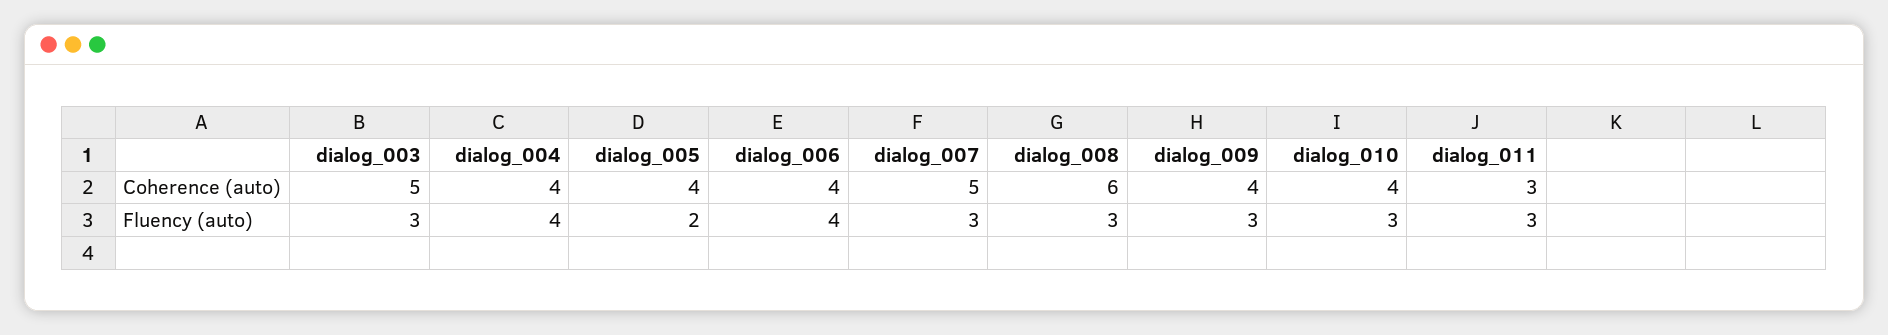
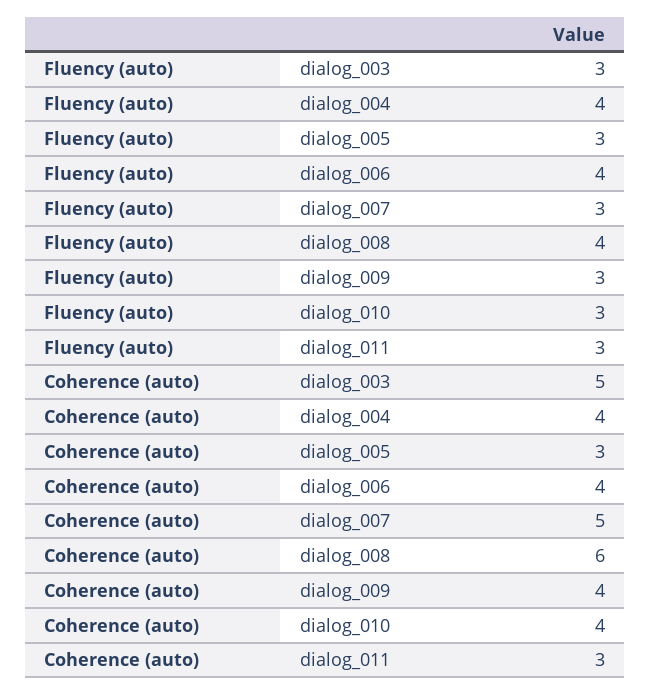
  {
    "dialog_003": {
      "Coherence (auto)": 5,
      "Fluency (auto)": 3
    },
    "dialog_004": {
      "Coherence (auto)": 4,
      "Fluency (auto)": 4
    },
    "dialog_005": {
-     "Coherence (auto)": 4,
+     "Coherence (auto)": 3,
-     "Fluency (auto)": 2
+     "Fluency (auto)": 3
    },
    "dialog_006": {
      "Coherence (auto)": 4,
      "Fluency (auto)": 4
    },
    "dialog_007": {
      "Coherence (auto)": 5,
      "Fluency (auto)": 3
    },
    "dialog_008": {
      "Coherence (auto)": 6,
-     "Fluency (auto)": 3
+     "Fluency (auto)": 4
    },
    "dialog_009": {
      "Coherence (auto)": 4,
      "Fluency (auto)": 3
    },
    "dialog_010": {
      "Coherence (auto)": 4,
      "Fluency (auto)": 3
    },
    "dialog_011": {
      "Coherence (auto)": 3,
      "Fluency (auto)": 3
    }
  }

